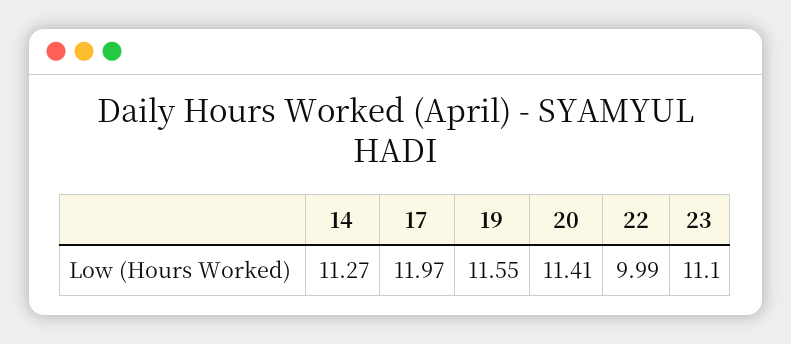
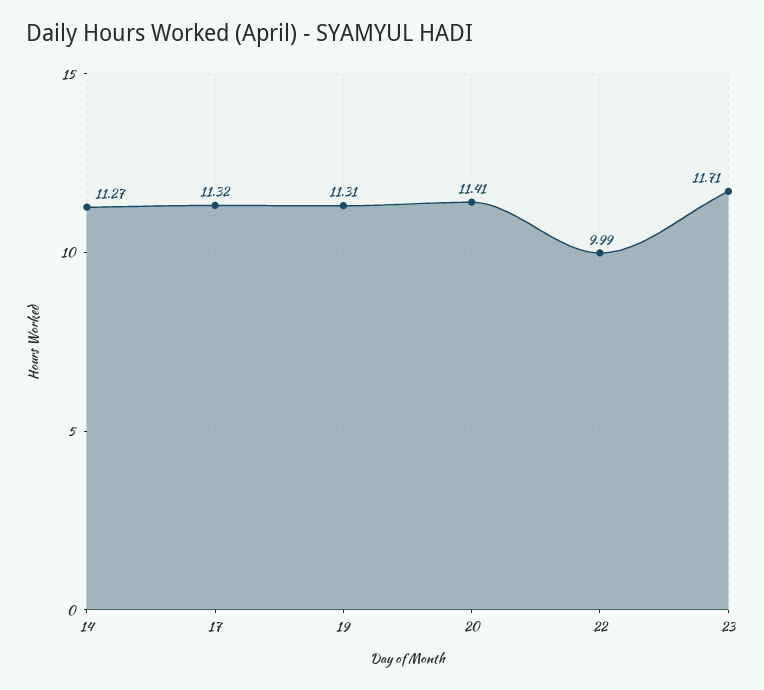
  {
    "14": 11.27,
-   "17": 11.97,
+   "17": 11.32,
-   "19": 11.55,
+   "19": 11.31,
    "20": 11.41,
    "22": 9.99,
-   "23": 11.1
+   "23": 11.71
  }

